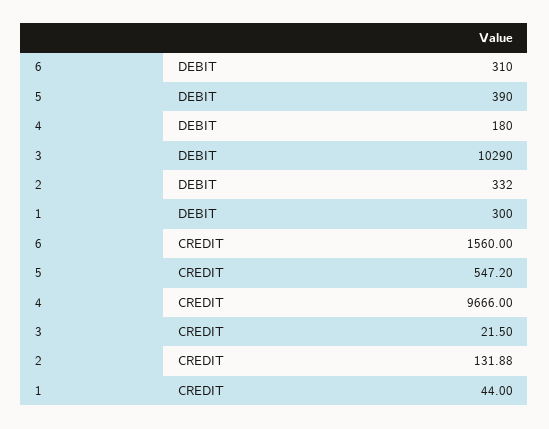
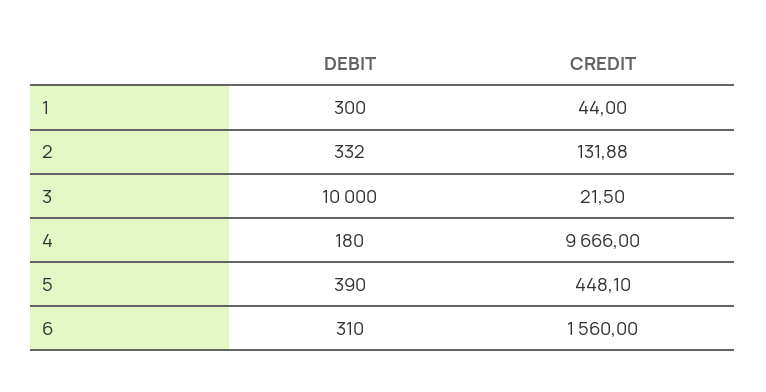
  {
    "6": {
      "DEBIT": 310,
      "CREDIT": 1560
    },
    "5": {
      "DEBIT": 390,
-     "CREDIT": 547.2
+     "CREDIT": 448.1
    },
    "4": {
      "DEBIT": 180,
      "CREDIT": 9666
    },
    "3": {
-     "DEBIT": 10290,
+     "DEBIT": 10000,
      "CREDIT": 21.5
    },
    "2": {
      "DEBIT": 332,
      "CREDIT": 131.88
    },
    "1": {
      "DEBIT": 300,
      "CREDIT": 44
    }
  }

